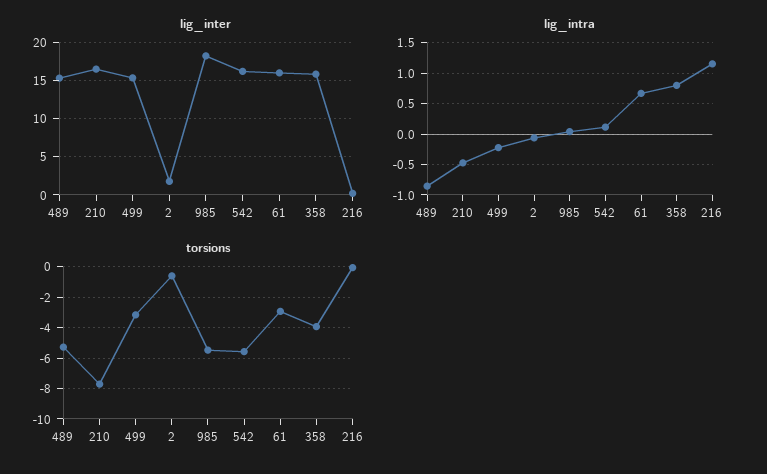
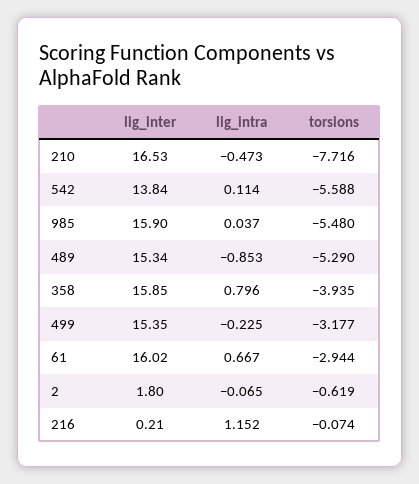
  {
    "lig_inter": {
      "489": 15.34,
      "210": 16.53,
      "499": 15.35,
      "2": 1.8,
-     "985": 18,
+     "985": 15.9,
-     "542": 16,
+     "542": 13.84,
      "61": 16.02,
      "358": 15.85,
      "216": 0.21
    },
    "lig_intra": {
      "489": -0.853,
      "210": -0.473,
      "499": -0.225,
      "2": -0.065,
      "985": 0.037,
      "542": 0.114,
      "61": 0.667,
      "358": 0.796,
      "216": 1.152
    },
    "torsions": {
      "489": -5.29,
      "210": -7.716,
      "499": -3.177,
      "2": -0.619,
      "985": -5.48,
      "542": -5.588,
      "61": -2.944,
      "358": -3.935,
      "216": -0.074
    }
  }

